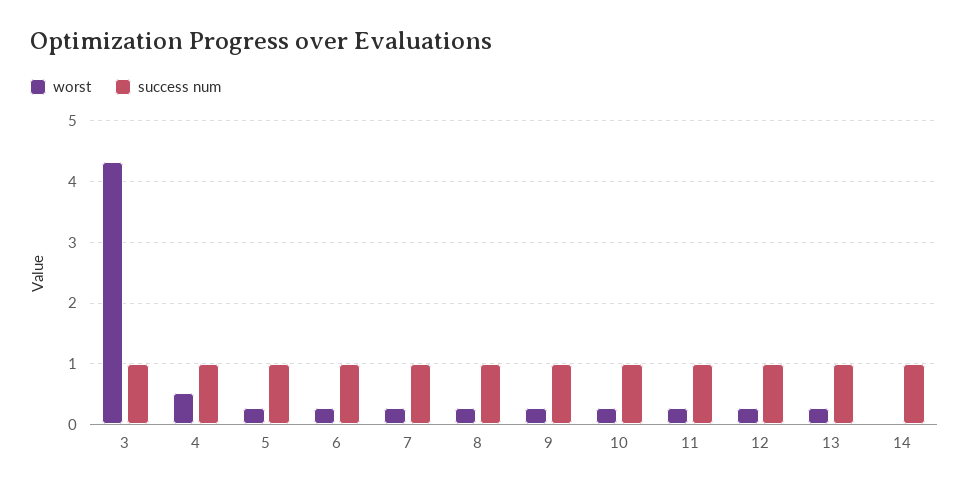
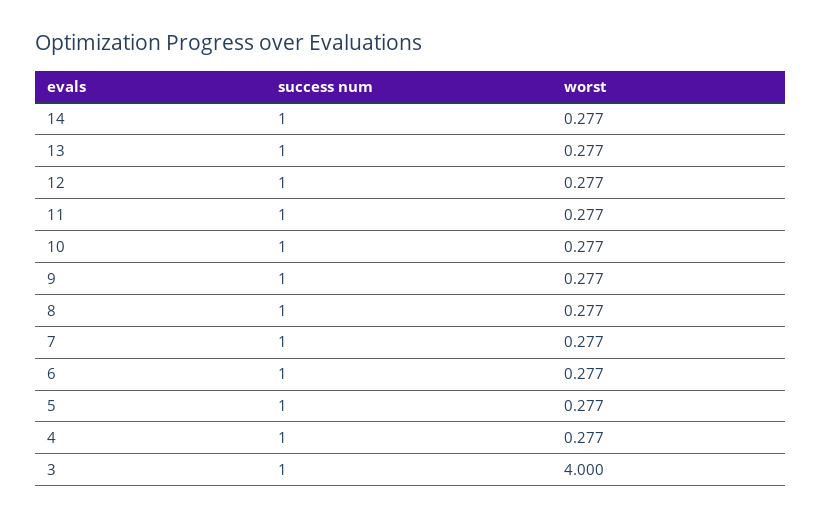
  {
    "worst": {
-     "3": 4.3,
+     "3": 4,
-     "4": 0.5,
+     "4": 0.277,
      "5": 0.277,
      "6": 0.277,
      "7": 0.277,
      "8": 0.277,
      "9": 0.277,
      "10": 0.277,
      "11": 0.277,
      "12": 0.277,
      "13": 0.277,
-     "14": 0
+     "14": 0.277
    },
    "success num": {
      "3": 1,
      "4": 1,
      "5": 1,
      "6": 1,
      "7": 1,
      "8": 1,
      "9": 1,
      "10": 1,
      "11": 1,
      "12": 1,
      "13": 1,
      "14": 1
    }
  }

